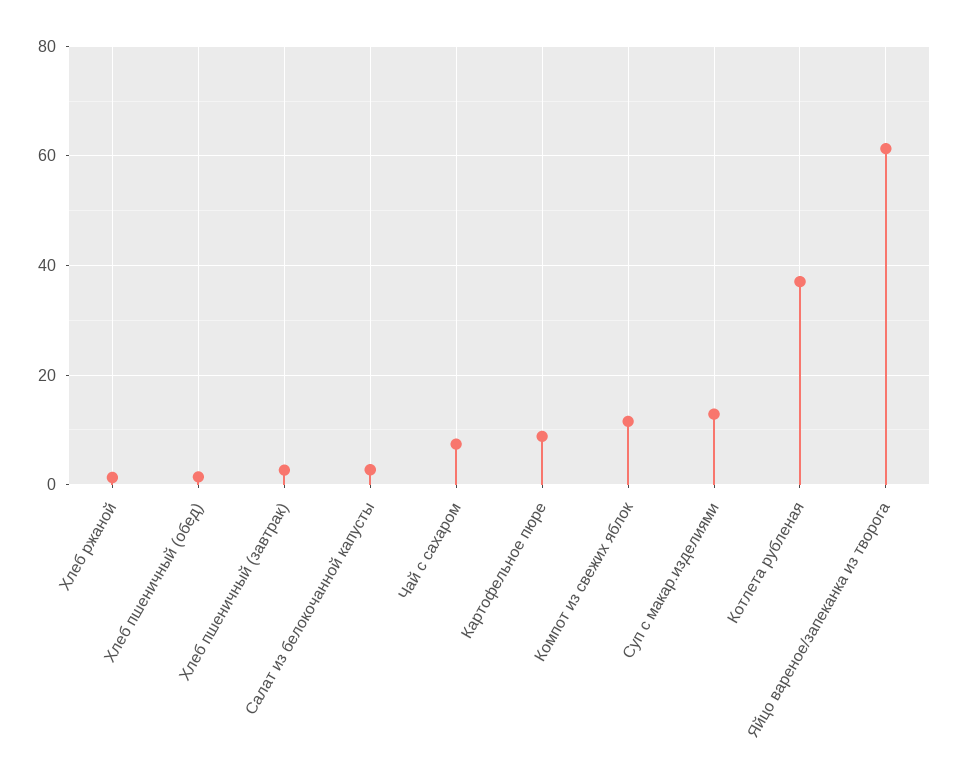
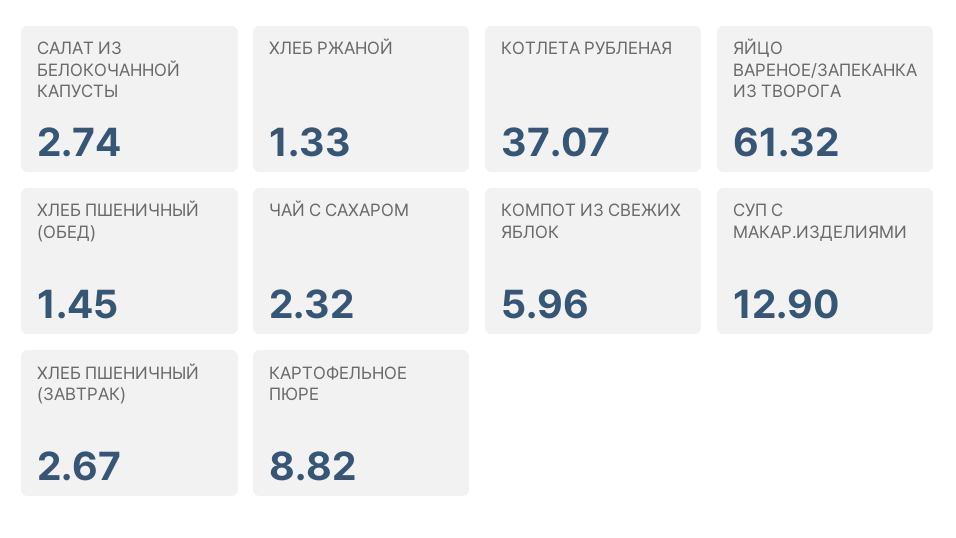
  {
    "Хлеб ржаной": 1.33,
    "Хлеб пшеничный (обед)": 1.45,
    "Хлеб пшеничный (завтрак)": 2.67,
    "Салат из белокочанной капусты": 2.74,
-   "Чай с сахаром": 8,
+   "Чай с сахаром": 2.32,
    "Картофельное пюре": 8.82,
-   "Компот из свежих яблок": 12,
+   "Компот из свежих яблок": 5.96,
    "Суп с макар.изделиями": 12.9,
    "Котлета рубленая": 37.07,
    "Яйцо вареное/запеканка из творога": 61.32
  }

